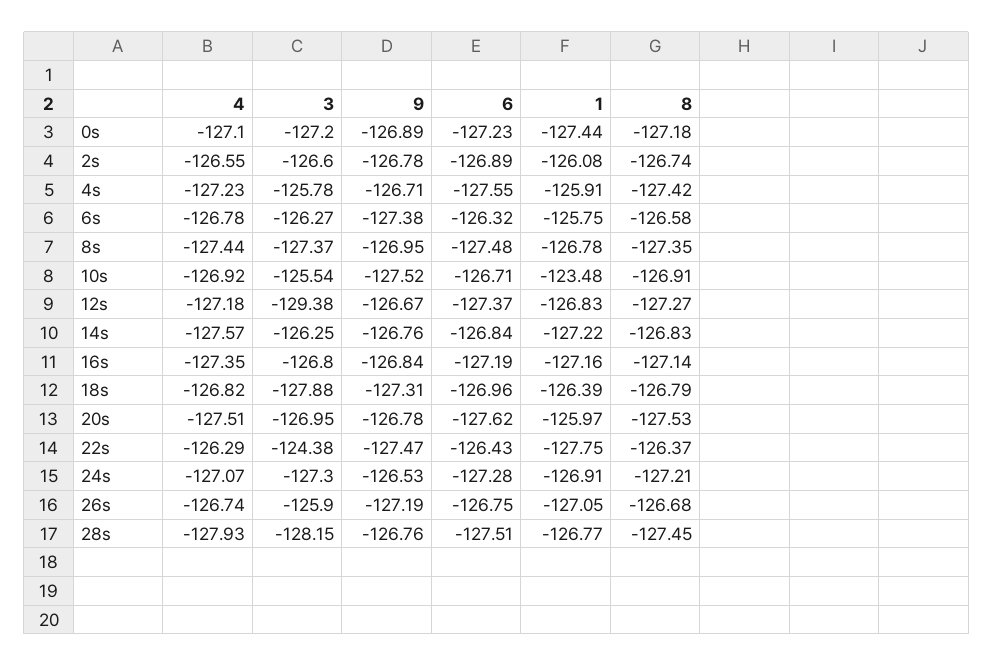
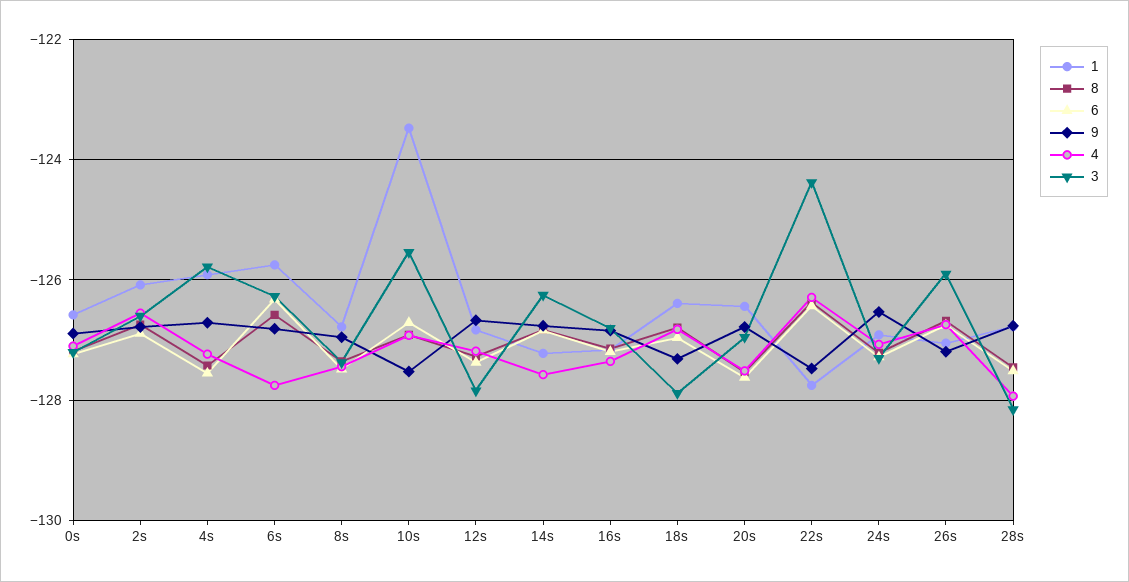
  {
    "4": {
      "0s": -127.1,
      "2s": -126.55,
      "4s": -127.23,
-     "6s": -126.78,
+     "6s": -127.8,
      "8s": -127.44,
      "10s": -126.92,
      "12s": -127.18,
      "14s": -127.57,
      "16s": -127.35,
      "18s": -126.82,
      "20s": -127.51,
      "22s": -126.29,
      "24s": -127.07,
      "26s": -126.74,
      "28s": -127.93
    },
    "3": {
      "0s": -127.2,
      "2s": -126.6,
      "4s": -125.78,
      "6s": -126.27,
      "8s": -127.37,
      "10s": -125.54,
-     "12s": -129.38,
+     "12s": -127.8,
      "14s": -126.25,
      "16s": -126.8,
      "18s": -127.88,
      "20s": -126.95,
      "22s": -124.38,
      "24s": -127.3,
      "26s": -125.9,
      "28s": -128.15
    },
    "9": {
      "0s": -126.89,
      "2s": -126.78,
      "4s": -126.71,
-     "6s": -127.38,
+     "6s": -126.8,
      "8s": -126.95,
      "10s": -127.52,
      "12s": -126.67,
      "14s": -126.76,
      "16s": -126.84,
      "18s": -127.31,
      "20s": -126.78,
      "22s": -127.47,
      "24s": -126.53,
      "26s": -127.19,
      "28s": -126.76
    },
    "6": {
      "0s": -127.23,
      "2s": -126.89,
      "4s": -127.55,
      "6s": -126.32,
      "8s": -127.48,
      "10s": -126.71,
      "12s": -127.37,
      "14s": -126.84,
      "16s": -127.19,
      "18s": -126.96,
      "20s": -127.62,
      "22s": -126.43,
      "24s": -127.28,
      "26s": -126.75,
      "28s": -127.51
    },
    "1": {
-     "0s": -127.44,
+     "0s": -126.6,
      "2s": -126.08,
      "4s": -125.91,
      "6s": -125.75,
      "8s": -126.78,
      "10s": -123.48,
      "12s": -126.83,
      "14s": -127.22,
      "16s": -127.16,
      "18s": -126.39,
-     "20s": -125.97,
+     "20s": -126.4,
      "22s": -127.75,
      "24s": -126.91,
      "26s": -127.05,
      "28s": -126.77
    },
    "8": {
      "0s": -127.18,
      "2s": -126.74,
      "4s": -127.42,
      "6s": -126.58,
      "8s": -127.35,
      "10s": -126.91,
      "12s": -127.27,
      "14s": -126.83,
      "16s": -127.14,
      "18s": -126.79,
      "20s": -127.53,
      "22s": -126.37,
      "24s": -127.21,
      "26s": -126.68,
      "28s": -127.45
    }
  }

